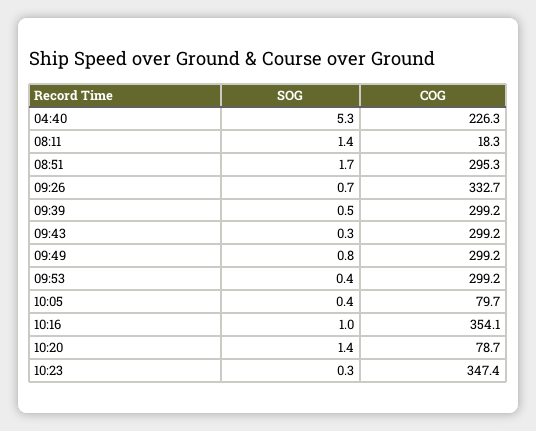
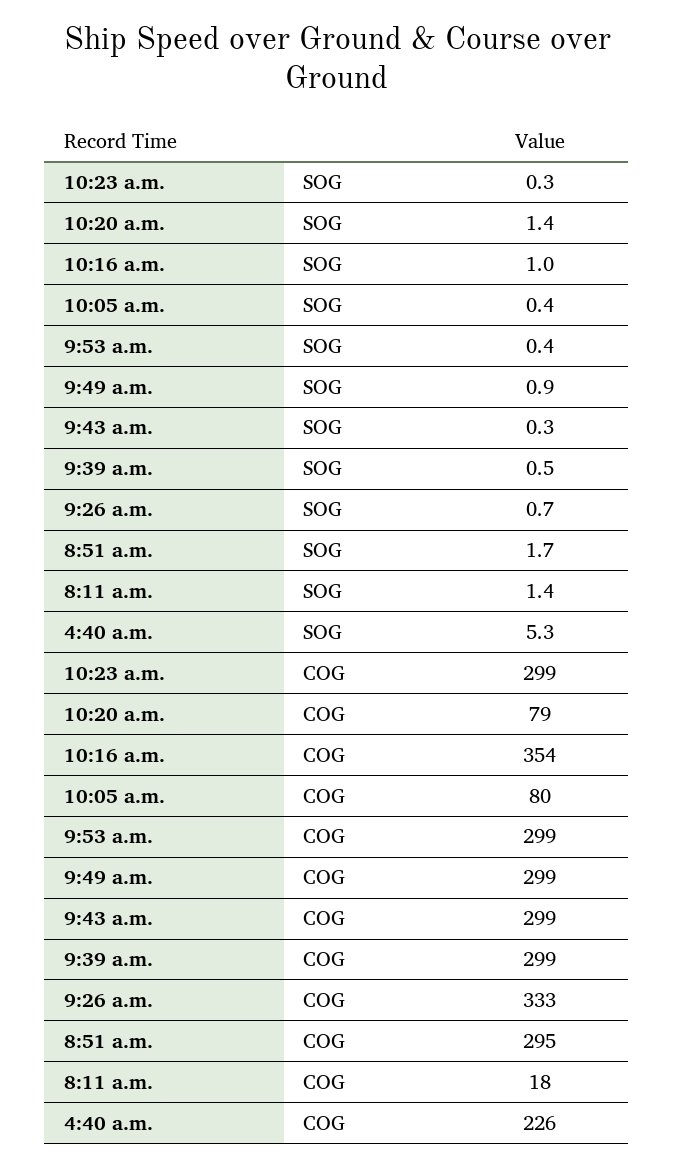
  {
    "SOG": {
      "04:40": 5.3,
      "08:11": 1.4,
      "08:51": 1.7,
      "09:26": 0.7,
      "09:39": 0.5,
      "09:43": 0.3,
-     "09:49": 0.8,
+     "09:49": 0.9,
      "09:53": 0.4,
      "10:05": 0.4,
      "10:16": 1,
      "10:20": 1.4,
      "10:23": 0.3
    },
    "COG": {
      "04:40": 226.3,
      "08:11": 18.3,
      "08:51": 295.3,
      "09:26": 332.7,
      "09:39": 299.2,
      "09:43": 299.2,
      "09:49": 299.2,
      "09:53": 299.2,
      "10:05": 79.7,
      "10:16": 354.1,
      "10:20": 78.7,
-     "10:23": 347.4
+     "10:23": 299
    }
  }

